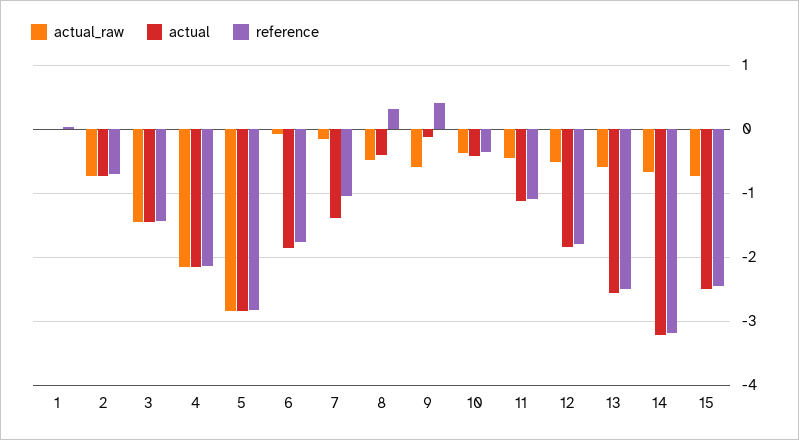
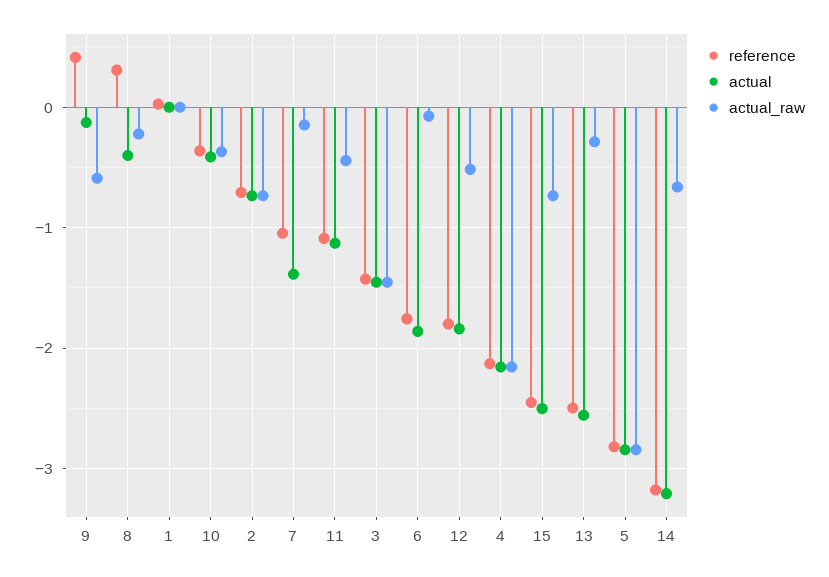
  {
    "actual_raw": {
      "1": 0,
      "2": -0.7,
      "3": -1.5,
      "4": -2.2,
      "5": -2.8,
      "6": -0.1,
      "7": -0.1,
-     "8": -0.5,
+     "8": -0.2,
      "9": -0.6,
      "10": -0.4,
      "11": -0.4,
      "12": -0.5,
-     "13": -0.6,
+     "13": -0.3,
      "14": -0.7,
      "15": -0.7
    },
    "actual": {
      "1": 0,
      "2": -0.7,
      "3": -1.5,
      "4": -2.2,
      "5": -2.8,
      "6": -1.9,
      "7": -1.4,
      "8": -0.4,
      "9": -0.1,
      "10": -0.4,
      "11": -1.1,
      "12": -1.8,
      "13": -2.6,
      "14": -3.2,
      "15": -2.5
    },
    "reference": {
      "1": 0,
      "2": -0.7,
      "3": -1.4,
      "4": -2.1,
      "5": -2.8,
      "6": -1.8,
      "7": -1,
      "8": 0.3,
      "9": 0.4,
      "10": -0.4,
      "11": -1.1,
      "12": -1.8,
      "13": -2.5,
      "14": -3.2,
      "15": -2.5
    }
  }

